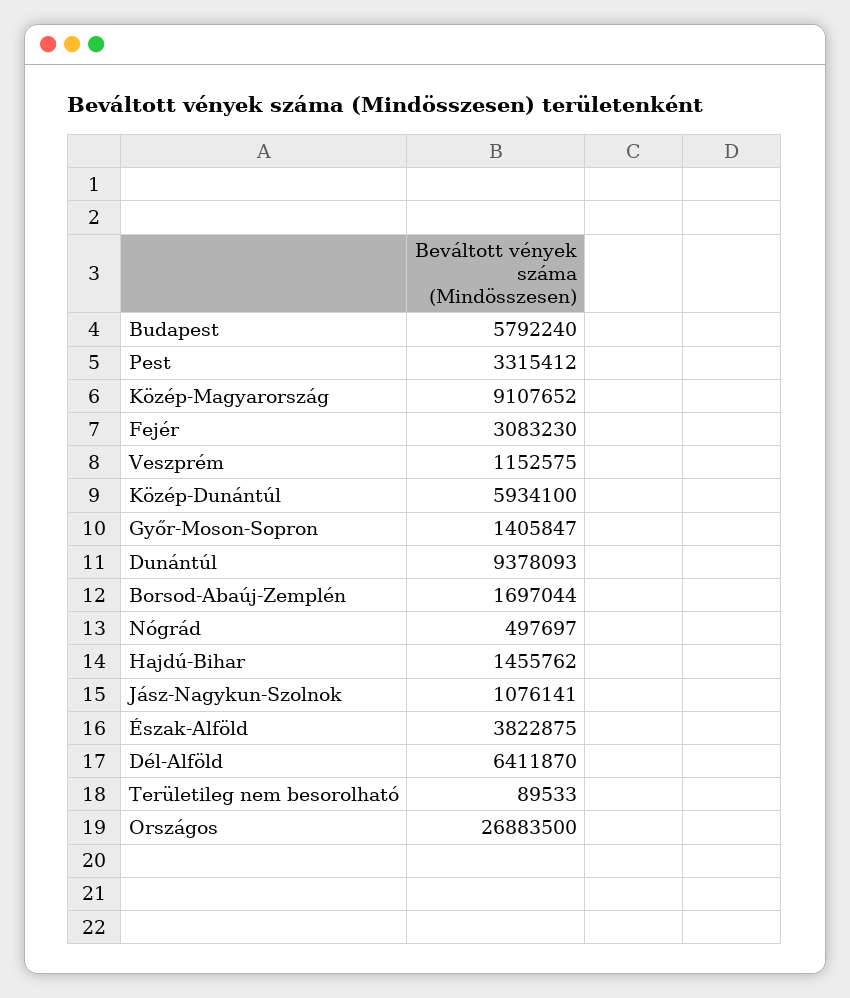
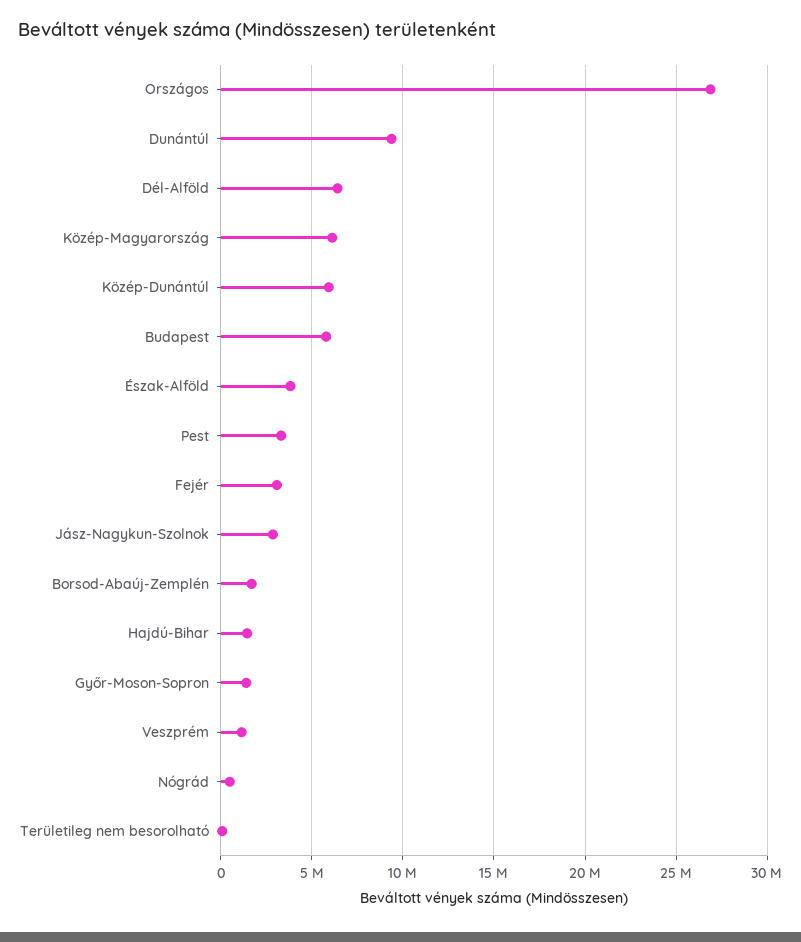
  {
    "Budapest": 5792240,
    "Pest": 3315412,
-   "Közép-Magyarország": 9107652,
+   "Közép-Magyarország": 6000000,
    "Fejér": 3083230,
    "Veszprém": 1152575,
    "Közép-Dunántúl": 5934100,
    "Győr-Moson-Sopron": 1405847,
    "Dunántúl": 9378093,
    "Borsod-Abaúj-Zemplén": 1697044,
    "Nógrád": 497697,
    "Hajdú-Bihar": 1455762,
-   "Jász-Nagykun-Szolnok": 1076141,
+   "Jász-Nagykun-Szolnok": 3000000,
    "Észak-Alföld": 3822875,
    "Dél-Alföld": 6411870,
    "Területileg nem besorolható": 89533,
    "Országos": 26883500
  }

